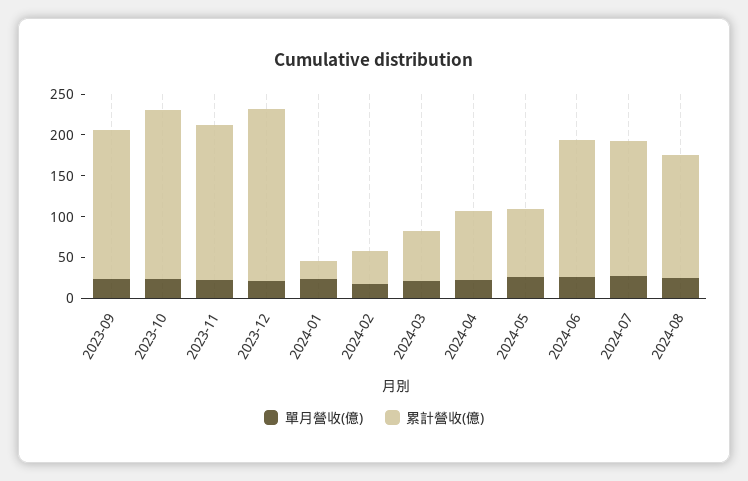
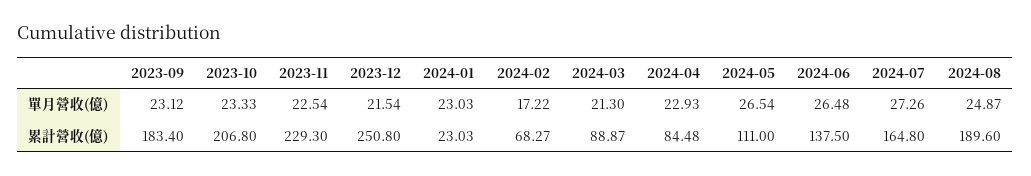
  {
    "單月營收(億)": {
      "2023-09": 23.12,
      "2023-10": 23.33,
      "2023-11": 22.54,
      "2023-12": 21.54,
      "2024-01": 23.03,
      "2024-02": 17.22,
      "2024-03": 21.3,
      "2024-04": 22.93,
      "2024-05": 26.54,
      "2024-06": 26.48,
      "2024-07": 27.26,
      "2024-08": 24.87
    },
    "累計營收(億)": {
      "2023-09": 183.4,
      "2023-10": 206.8,
-     "2023-11": 190,
+     "2023-11": 229.3,
-     "2023-12": 210,
+     "2023-12": 250.8,
      "2024-01": 23.03,
-     "2024-02": 40,
+     "2024-02": 68.27,
-     "2024-03": 60,
+     "2024-03": 88.87,
      "2024-04": 84.48,
-     "2024-05": 80,
+     "2024-05": 111,
-     "2024-06": 170,
+     "2024-06": 137.5,
      "2024-07": 164.8,
-     "2024-08": 150
+     "2024-08": 189.6
    }
  }

